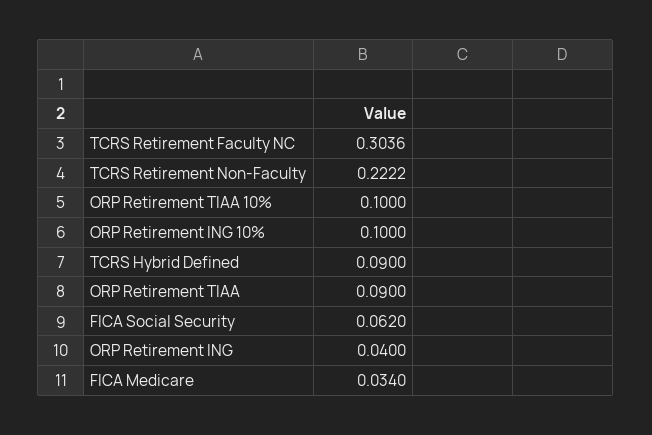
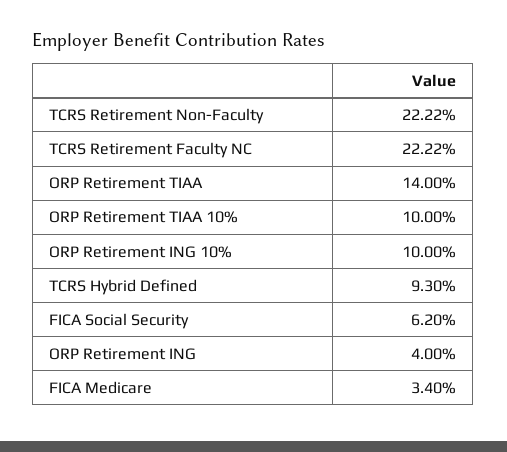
  {
-   "TCRS Retirement Faculty NC": 0.3036,
+   "TCRS Retirement Faculty NC": 0.2222,
    "TCRS Retirement Non-Faculty": 0.2222,
    "ORP Retirement TIAA 10%": 0.1,
    "ORP Retirement ING 10%": 0.1,
-   "TCRS Hybrid Defined": 0.09,
+   "TCRS Hybrid Defined": 0.093,
-   "ORP Retirement TIAA": 0.09,
+   "ORP Retirement TIAA": 0.14,
    "FICA Social Security": 0.062,
    "ORP Retirement ING": 0.04,
    "FICA Medicare": 0.034
  }

